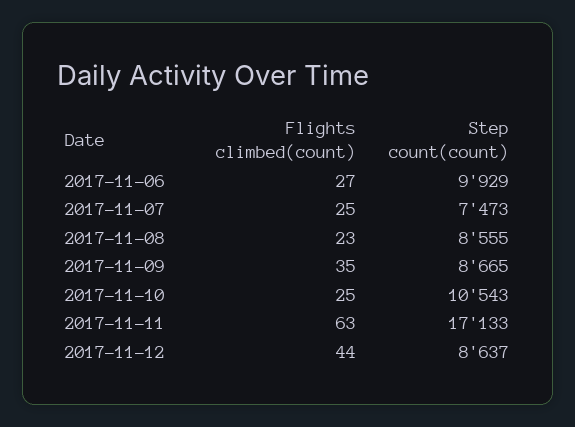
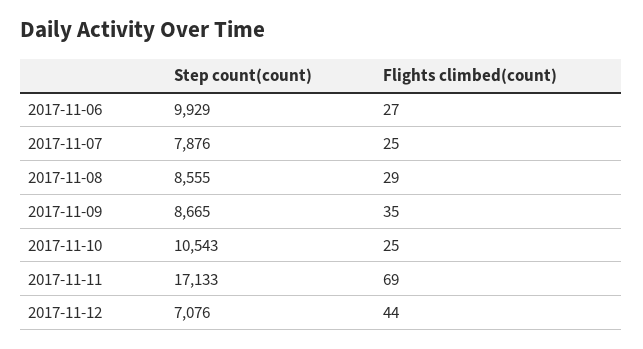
  {
    "Flights climbed(count)": {
      "2017-11-06": 27,
      "2017-11-07": 25,
-     "2017-11-08": 23,
+     "2017-11-08": 29,
      "2017-11-09": 35,
      "2017-11-10": 25,
-     "2017-11-11": 63,
+     "2017-11-11": 69,
      "2017-11-12": 44
    },
    "Step count(count)": {
      "2017-11-06": 9929,
-     "2017-11-07": 7473,
+     "2017-11-07": 7876,
      "2017-11-08": 8555,
      "2017-11-09": 8665,
      "2017-11-10": 10543,
      "2017-11-11": 17133,
-     "2017-11-12": 8637
+     "2017-11-12": 7076
    }
  }

